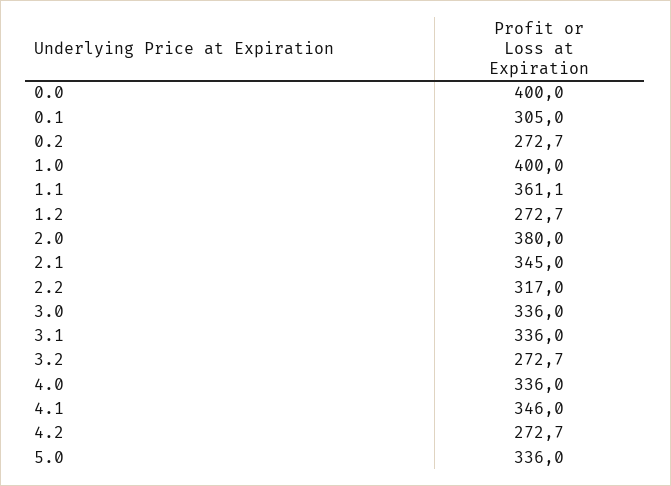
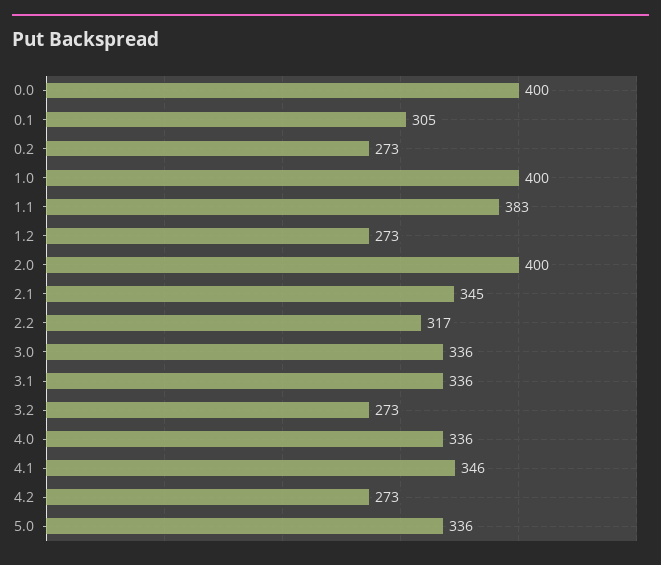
  {
    "0.0": 400,
    "0.1": 305,
    "0.2": 272.7,
    "1.0": 400,
-   "1.1": 361.1,
+   "1.1": 383,
    "1.2": 272.7,
-   "2.0": 380,
+   "2.0": 400,
    "2.1": 345,
    "2.2": 317,
    "3.0": 336,
    "3.1": 336,
    "3.2": 272.7,
    "4.0": 336,
    "4.1": 346,
    "4.2": 272.7,
    "5.0": 336
  }

